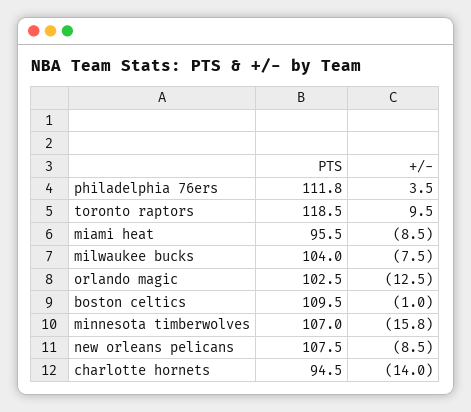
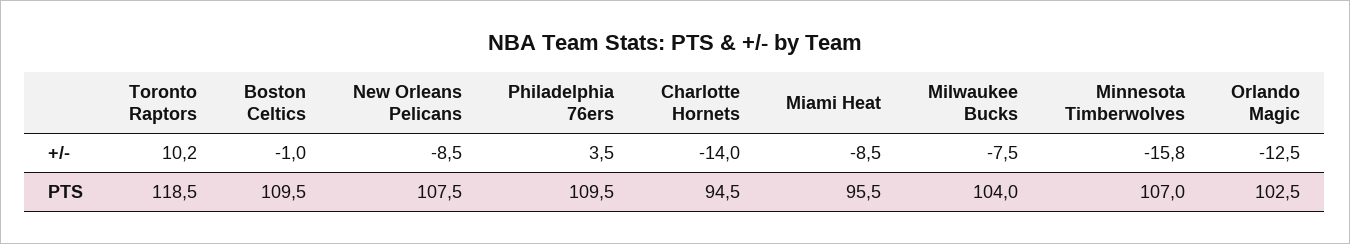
  {
    "PTS": {
-     "philadelphia 76ers": 111.8,
+     "philadelphia 76ers": 109.5,
      "toronto raptors": 118.5,
      "miami heat": 95.5,
      "milwaukee bucks": 104,
      "orlando magic": 102.5,
      "boston celtics": 109.5,
      "minnesota timberwolves": 107,
      "new orleans pelicans": 107.5,
      "charlotte hornets": 94.5
    },
    "+/-": {
      "philadelphia 76ers": 3.5,
-     "toronto raptors": 9.5,
+     "toronto raptors": 10.2,
      "miami heat": -8.5,
      "milwaukee bucks": -7.5,
      "orlando magic": -12.5,
      "boston celtics": -1,
      "minnesota timberwolves": -15.8,
      "new orleans pelicans": -8.5,
      "charlotte hornets": -14
    }
  }

